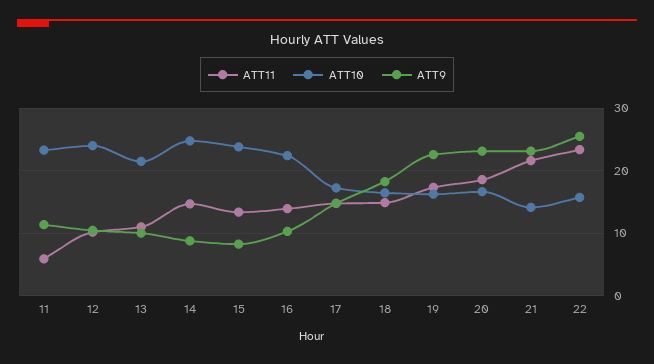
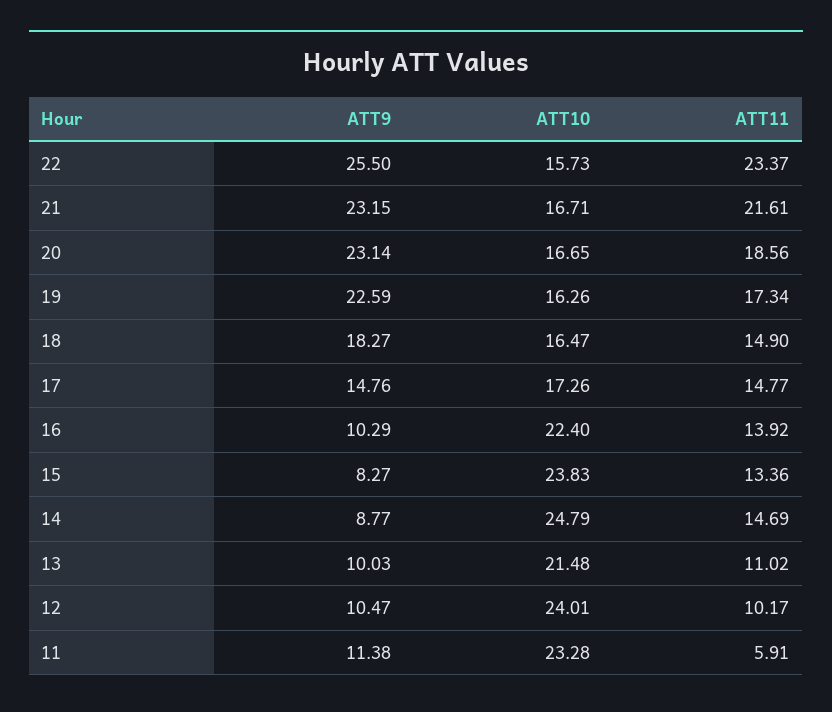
  {
    "ATT11": {
      "11": 5.91,
      "12": 10.17,
      "13": 11.02,
      "14": 14.69,
      "15": 13.36,
      "16": 13.92,
      "17": 14.77,
      "18": 14.9,
      "19": 17.34,
      "20": 18.56,
      "21": 21.61,
      "22": 23.37
    },
    "ATT10": {
      "11": 23.28,
      "12": 24.01,
      "13": 21.48,
      "14": 24.79,
      "15": 23.83,
      "16": 22.4,
      "17": 17.26,
      "18": 16.47,
      "19": 16.26,
      "20": 16.65,
-     "21": 14,
+     "21": 16.71,
      "22": 15.73
    },
    "ATT9": {
      "11": 11.38,
      "12": 10.47,
      "13": 10.03,
      "14": 8.77,
      "15": 8.27,
      "16": 10.29,
      "17": 14.76,
      "18": 18.27,
      "19": 22.59,
      "20": 23.14,
      "21": 23.15,
      "22": 25.5
    }
  }

